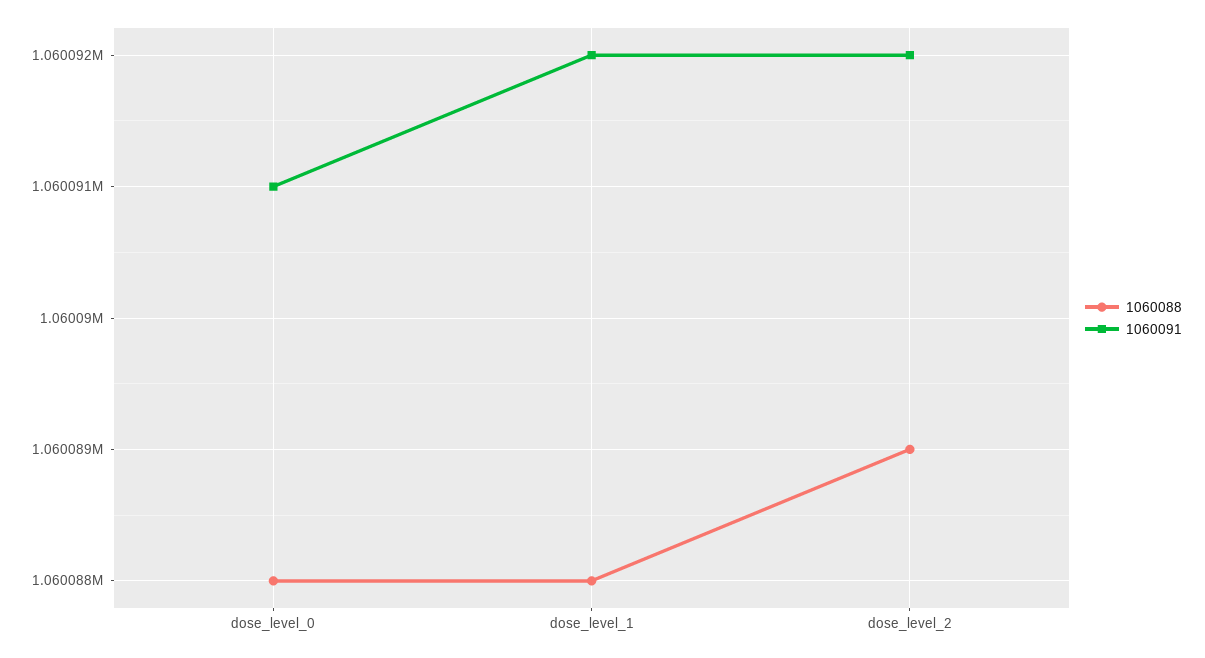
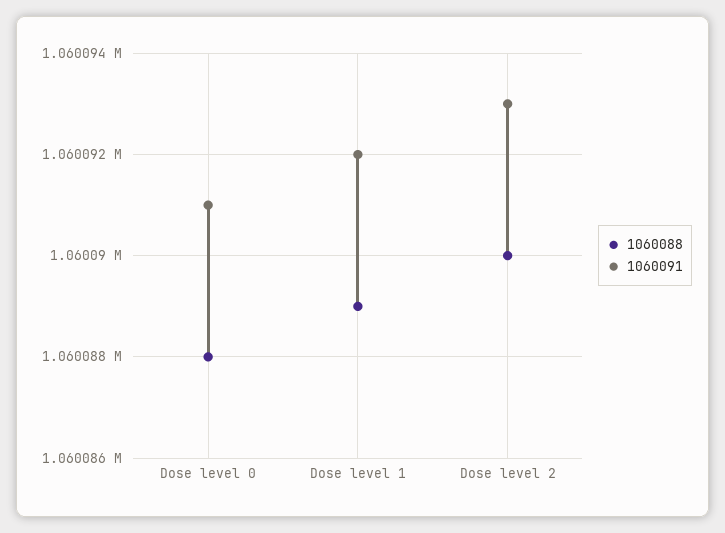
  {
    "1060088": {
      "dose_level_0": 1060088,
-     "dose_level_1": 1060088,
+     "dose_level_1": 1060089,
-     "dose_level_2": 1060089
+     "dose_level_2": 1060090
    },
    "1060091": {
      "dose_level_0": 1060091,
      "dose_level_1": 1060092,
-     "dose_level_2": 1060092
+     "dose_level_2": 1060093
    }
  }

